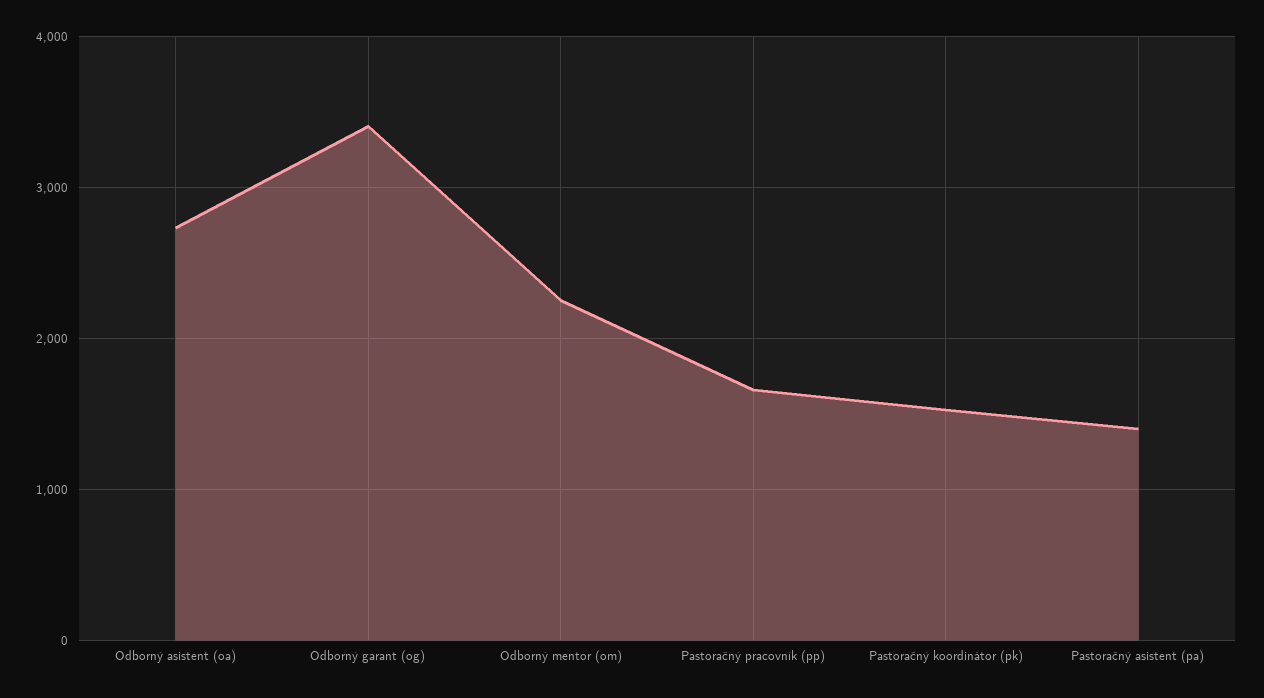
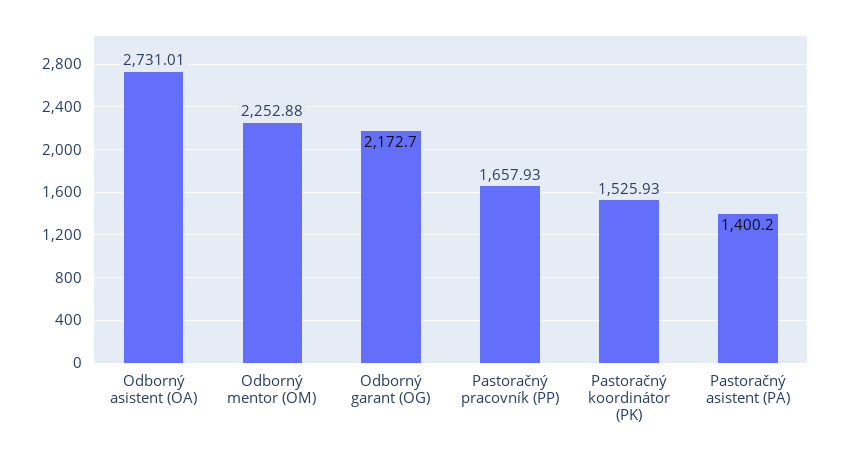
  {
    "Odborný asistent (oa)": 2731.01,
-   "Odborný garant (og)": 3400,
+   "Odborný garant (og)": 2172.7,
    "Odborný mentor (om)": 2252.88,
    "Pastoračný pracovník (pp)": 1657.93,
    "Pastoračný koordinátor (pk)": 1525.93,
    "Pastoračný asistent (pa)": 1400.2
  }

